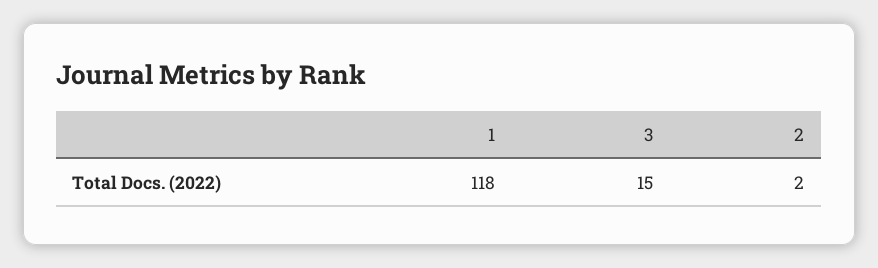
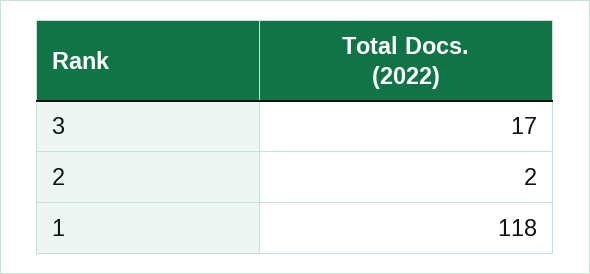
  {
    "1": 118,
-   "3": 15,
+   "3": 17,
    "2": 2
  }

